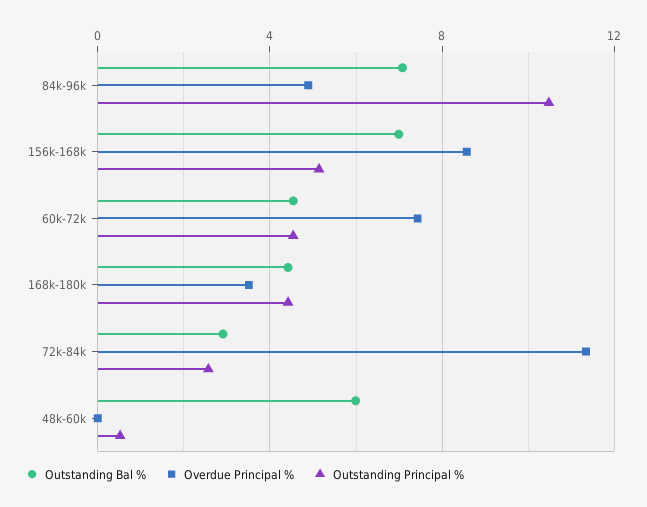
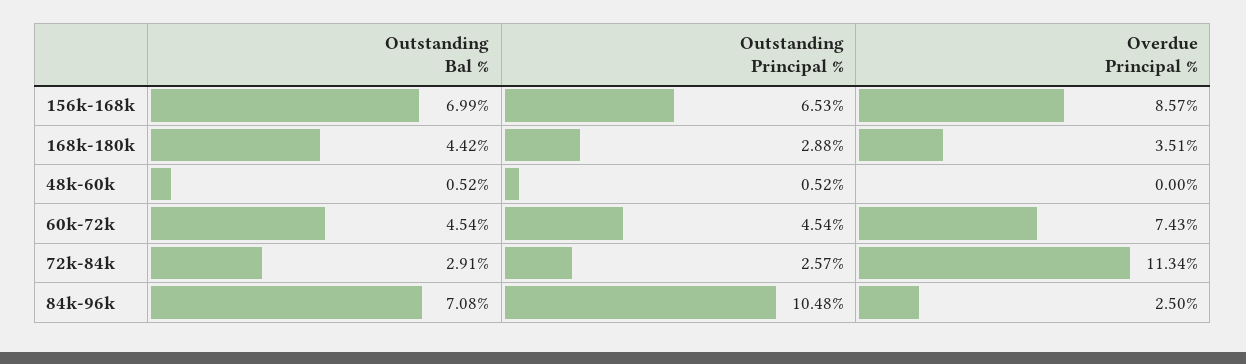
  {
    "Outstanding Bal %": {
      "84k-96k": 7.08,
      "156k-168k": 6.99,
      "60k-72k": 4.54,
      "168k-180k": 4.42,
      "72k-84k": 2.91,
-     "48k-60k": 6
+     "48k-60k": 0.52
    },
    "Overdue Principal %": {
-     "84k-96k": 5,
+     "84k-96k": 2.5,
      "156k-168k": 8.57,
      "60k-72k": 7.43,
      "168k-180k": 3.51,
      "72k-84k": 11.34,
      "48k-60k": 0
    },
    "Outstanding Principal %": {
      "84k-96k": 10.48,
-     "156k-168k": 5,
+     "156k-168k": 6.53,
      "60k-72k": 4.54,
-     "168k-180k": 4.5,
+     "168k-180k": 2.88,
      "72k-84k": 2.57,
      "48k-60k": 0.52
    }
  }

